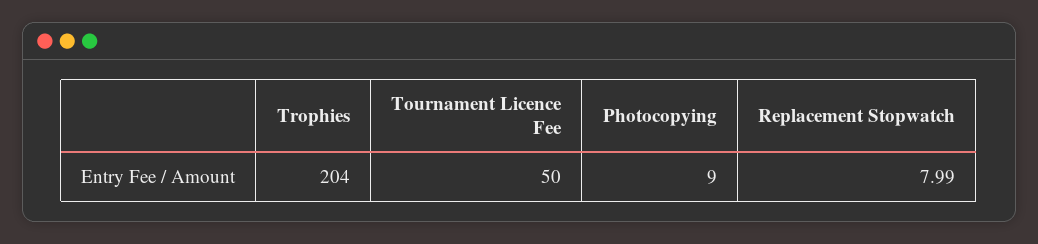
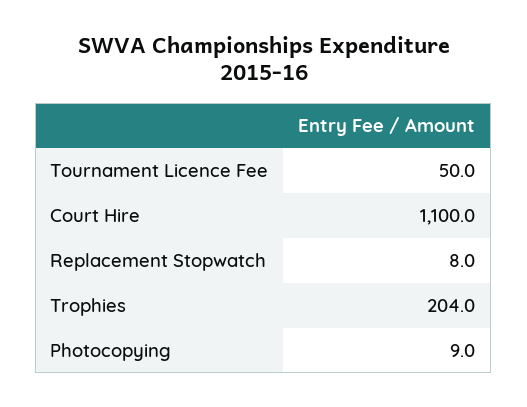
  {
    "Trophies": 204,
    "Tournament Licence Fee": 50,
    "Photocopying": 9,
-   "Replacement Stopwatch": 7.99
+   "Replacement Stopwatch": 7.99,
+   "Court Hire": 1100
  }

